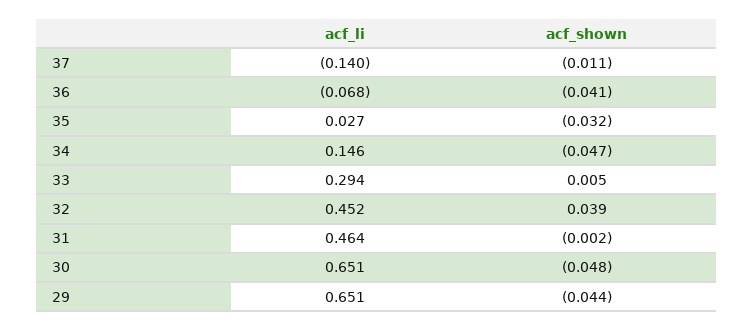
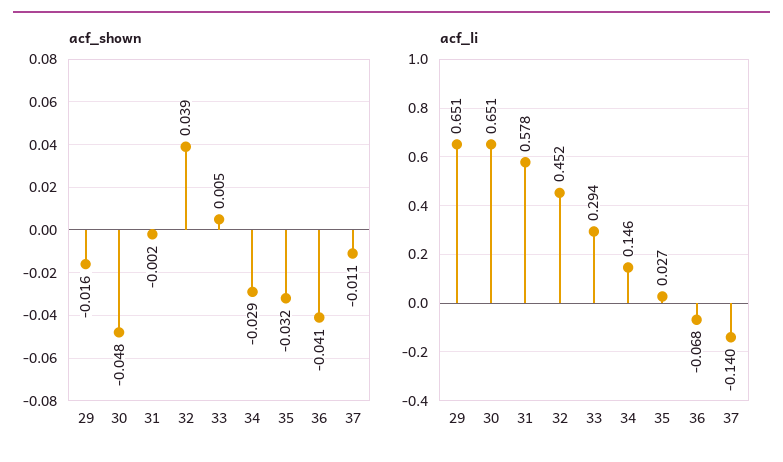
  {
    "acf_li": {
      "37": -0.14,
      "36": -0.068,
      "35": 0.027,
      "34": 0.146,
      "33": 0.294,
      "32": 0.452,
-     "31": 0.464,
+     "31": 0.578,
      "30": 0.651,
      "29": 0.651
    },
    "acf_shown": {
      "37": -0.011,
      "36": -0.041,
      "35": -0.032,
-     "34": -0.047,
+     "34": -0.029,
      "33": 0.005,
      "32": 0.039,
      "31": -0.002,
      "30": -0.048,
-     "29": -0.044
+     "29": -0.016
    }
  }

